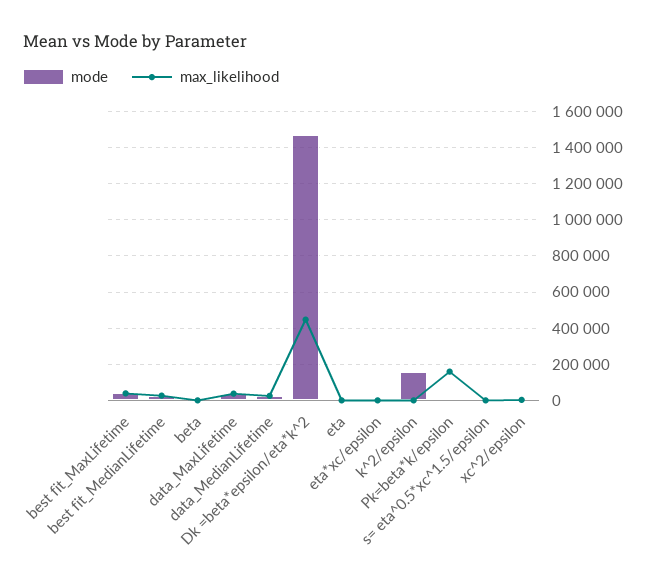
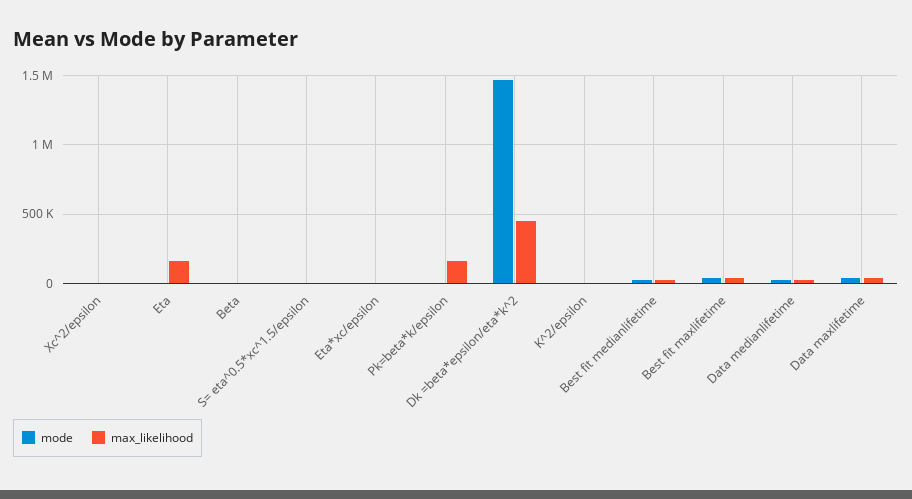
  {
    "mode": {
      "best fit_MaxLifetime": 50000,
      "best fit_MedianLifetime": 50000,
      "beta": 0,
      "data_MaxLifetime": 50000,
      "data_MedianLifetime": 50000,
      "Dk =beta*epsilon/eta*k^2": 1450000,
      "eta": 0,
      "eta*xc/epsilon": 0,
-     "k^2/epsilon": 150000,
+     "k^2/epsilon": 0,
      "Pk=beta*k/epsilon": 0,
      "s= eta^0.5*xc^1.5/epsilon": 0,
      "xc^2/epsilon": 0
    },
    "max_likelihood": {
      "best fit_MaxLifetime": 50000,
      "best fit_MedianLifetime": 50000,
      "beta": 0,
      "data_MaxLifetime": 50000,
      "data_MedianLifetime": 50000,
      "Dk =beta*epsilon/eta*k^2": 450000,
-     "eta": 0,
+     "eta": 150000,
      "eta*xc/epsilon": 0,
      "k^2/epsilon": 0,
      "Pk=beta*k/epsilon": 150000,
      "s= eta^0.5*xc^1.5/epsilon": 0,
      "xc^2/epsilon": 0
    }
  }

